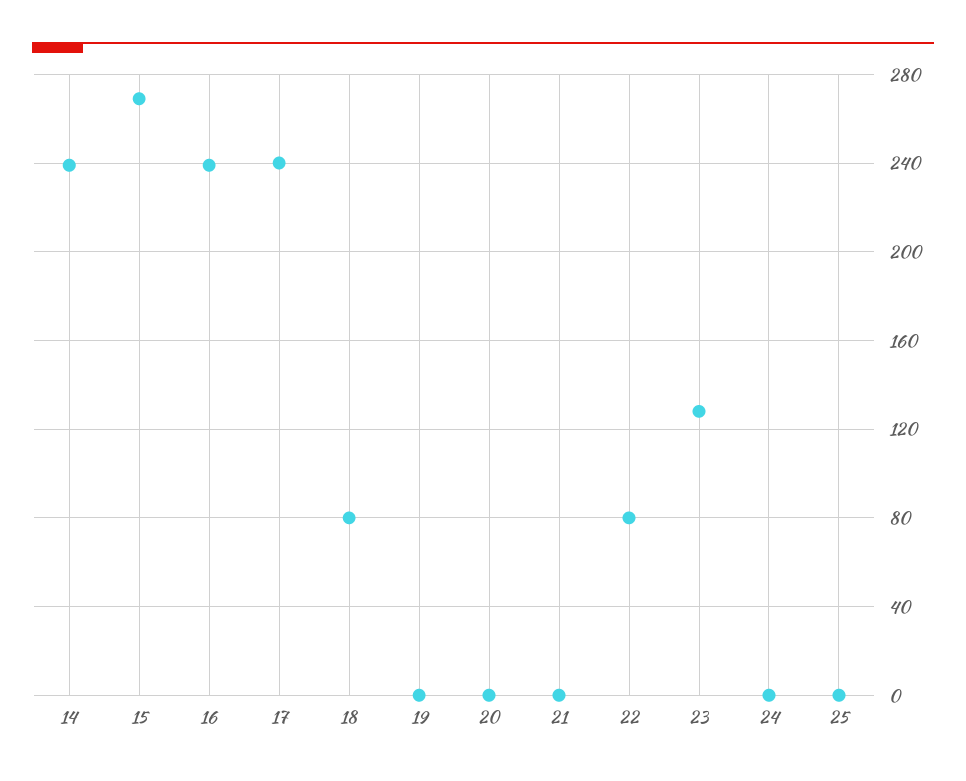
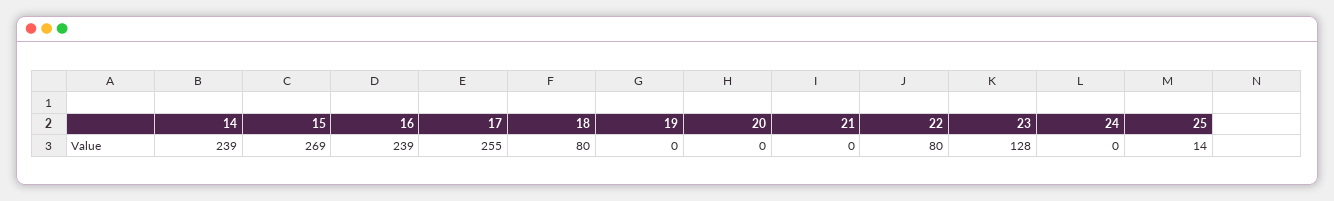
  {
    "14": 239,
    "15": 269,
    "16": 239,
-   "17": 240,
+   "17": 255,
    "18": 80,
    "19": 0,
    "20": 0,
    "21": 0,
    "22": 80,
    "23": 128,
    "24": 0,
-   "25": 0
+   "25": 14
  }

